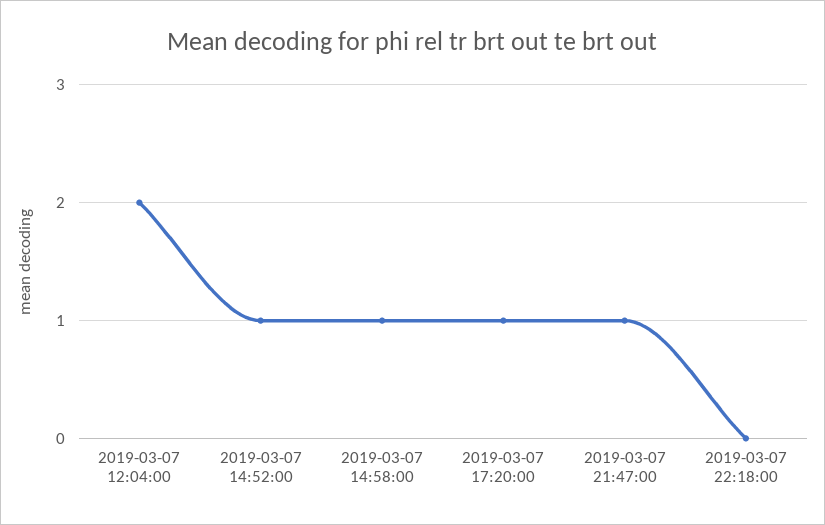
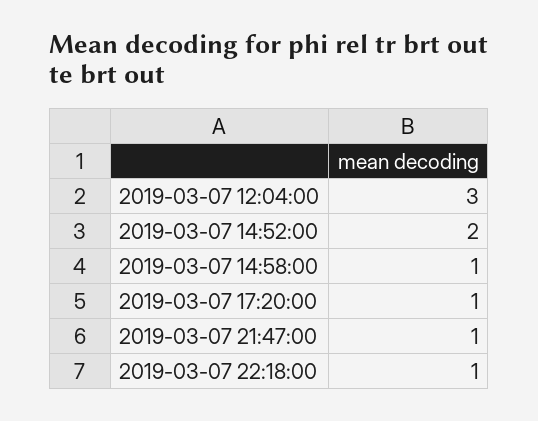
  {
-   "2019-03-07 12:04:00": 2,
+   "2019-03-07 12:04:00": 3,
-   "2019-03-07 14:52:00": 1,
+   "2019-03-07 14:52:00": 2,
    "2019-03-07 14:58:00": 1,
    "2019-03-07 17:20:00": 1,
    "2019-03-07 21:47:00": 1,
-   "2019-03-07 22:18:00": 0
+   "2019-03-07 22:18:00": 1
  }

